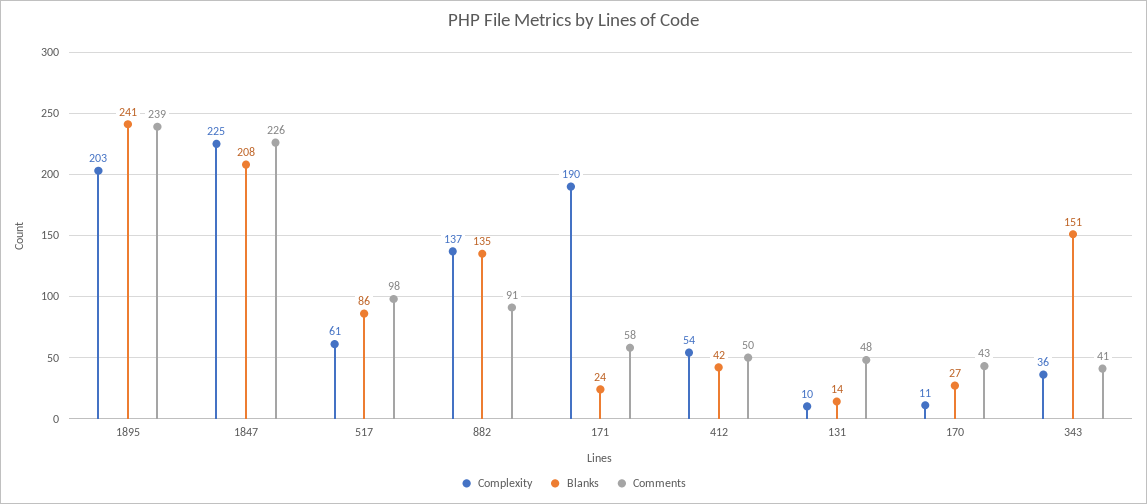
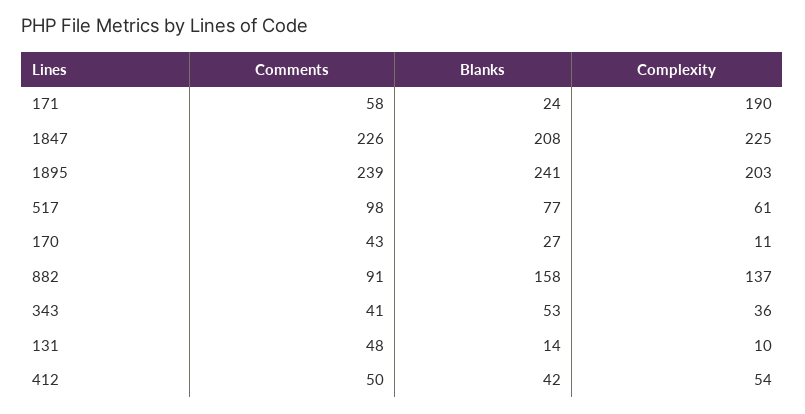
  {
    "Complexity": {
      "1895": 203,
      "1847": 225,
      "517": 61,
      "882": 137,
      "171": 190,
      "412": 54,
      "131": 10,
      "170": 11,
      "343": 36
    },
    "Blanks": {
      "1895": 241,
      "1847": 208,
-     "517": 86,
+     "517": 77,
-     "882": 135,
+     "882": 158,
      "171": 24,
      "412": 42,
      "131": 14,
      "170": 27,
-     "343": 151
+     "343": 53
    },
    "Comments": {
      "1895": 239,
      "1847": 226,
      "517": 98,
      "882": 91,
      "171": 58,
      "412": 50,
      "131": 48,
      "170": 43,
      "343": 41
    }
  }

